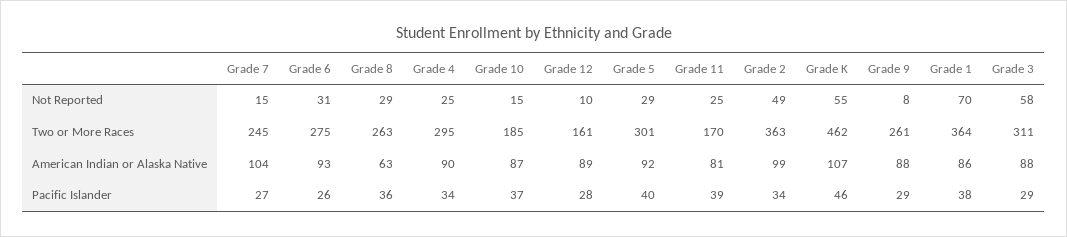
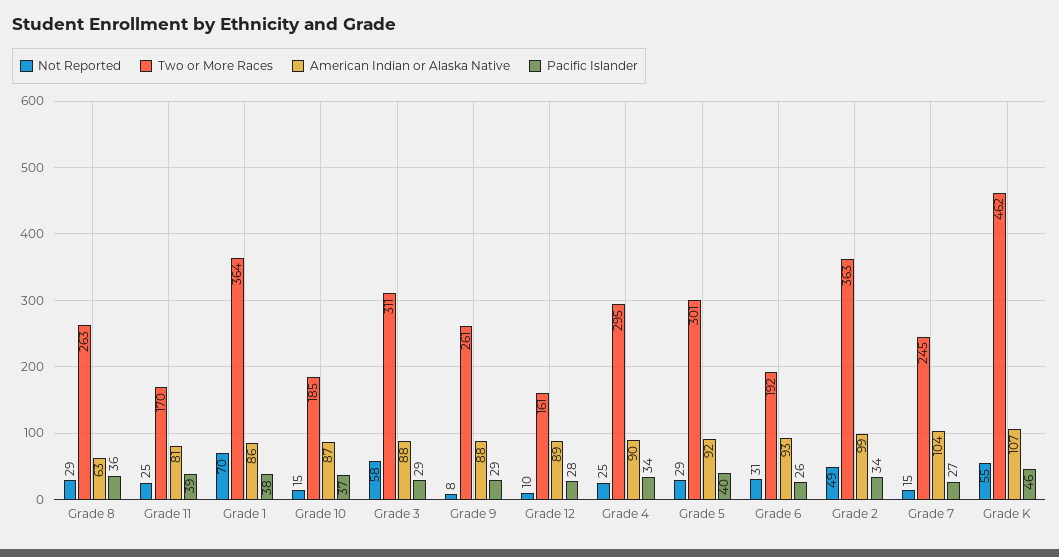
  {
    "Not Reported": {
      "Grade 7": 15,
      "Grade 6": 31,
      "Grade 8": 29,
      "Grade 4": 25,
      "Grade 10": 15,
      "Grade 12": 10,
      "Grade 5": 29,
      "Grade 11": 25,
      "Grade 2": 49,
      "Grade K": 55,
      "Grade 9": 8,
      "Grade 1": 70,
      "Grade 3": 58
    },
    "Two or More Races": {
      "Grade 7": 245,
-     "Grade 6": 275,
+     "Grade 6": 192,
      "Grade 8": 263,
      "Grade 4": 295,
      "Grade 10": 185,
      "Grade 12": 161,
      "Grade 5": 301,
      "Grade 11": 170,
      "Grade 2": 363,
      "Grade K": 462,
      "Grade 9": 261,
      "Grade 1": 364,
      "Grade 3": 311
    },
    "American Indian or Alaska Native": {
      "Grade 7": 104,
      "Grade 6": 93,
      "Grade 8": 63,
      "Grade 4": 90,
      "Grade 10": 87,
      "Grade 12": 89,
      "Grade 5": 92,
      "Grade 11": 81,
      "Grade 2": 99,
      "Grade K": 107,
      "Grade 9": 88,
      "Grade 1": 86,
      "Grade 3": 88
    },
    "Pacific Islander": {
      "Grade 7": 27,
      "Grade 6": 26,
      "Grade 8": 36,
      "Grade 4": 34,
      "Grade 10": 37,
      "Grade 12": 28,
      "Grade 5": 40,
      "Grade 11": 39,
      "Grade 2": 34,
      "Grade K": 46,
      "Grade 9": 29,
      "Grade 1": 38,
      "Grade 3": 29
    }
  }

